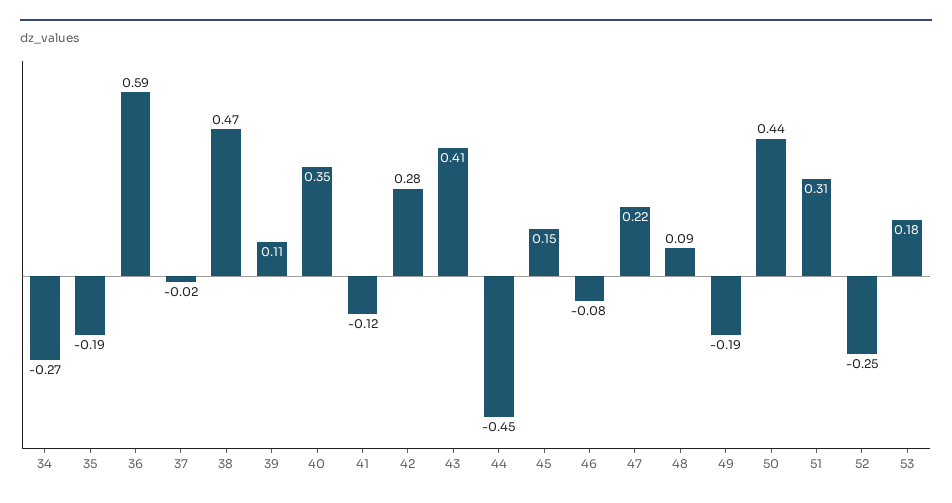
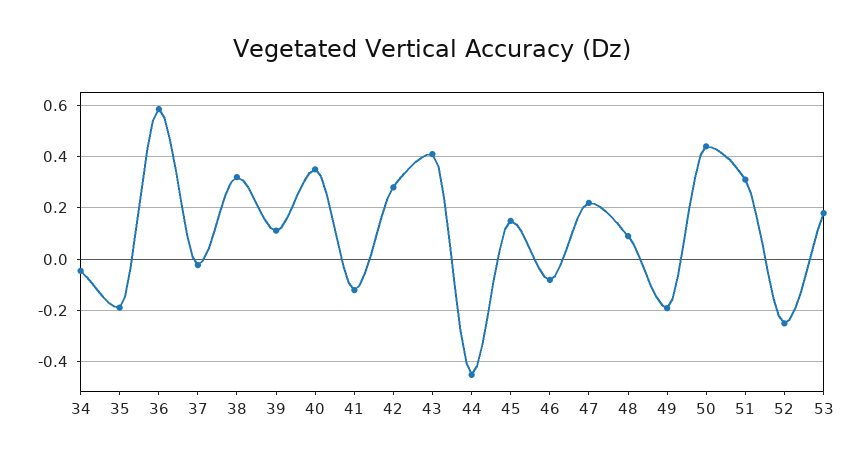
  {
-   "34": -0.27,
+   "34": -0.05,
    "35": -0.19,
    "36": 0.59,
    "37": -0.02,
-   "38": 0.47,
+   "38": 0.325,
    "39": 0.11,
    "40": 0.35,
    "41": -0.12,
    "42": 0.28,
    "43": 0.41,
    "44": -0.45,
    "45": 0.15,
    "46": -0.08,
    "47": 0.22,
    "48": 0.09,
    "49": -0.19,
    "50": 0.44,
    "51": 0.31,
    "52": -0.25,
    "53": 0.18
  }

